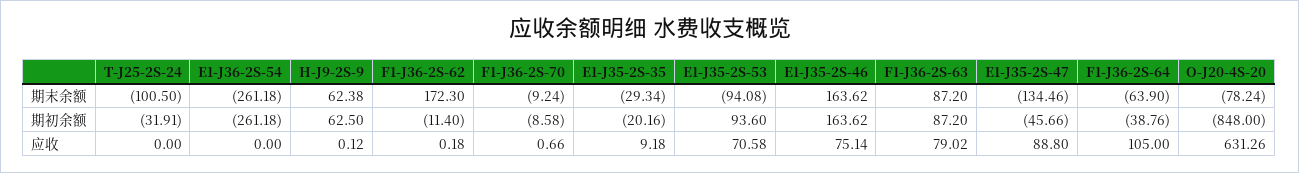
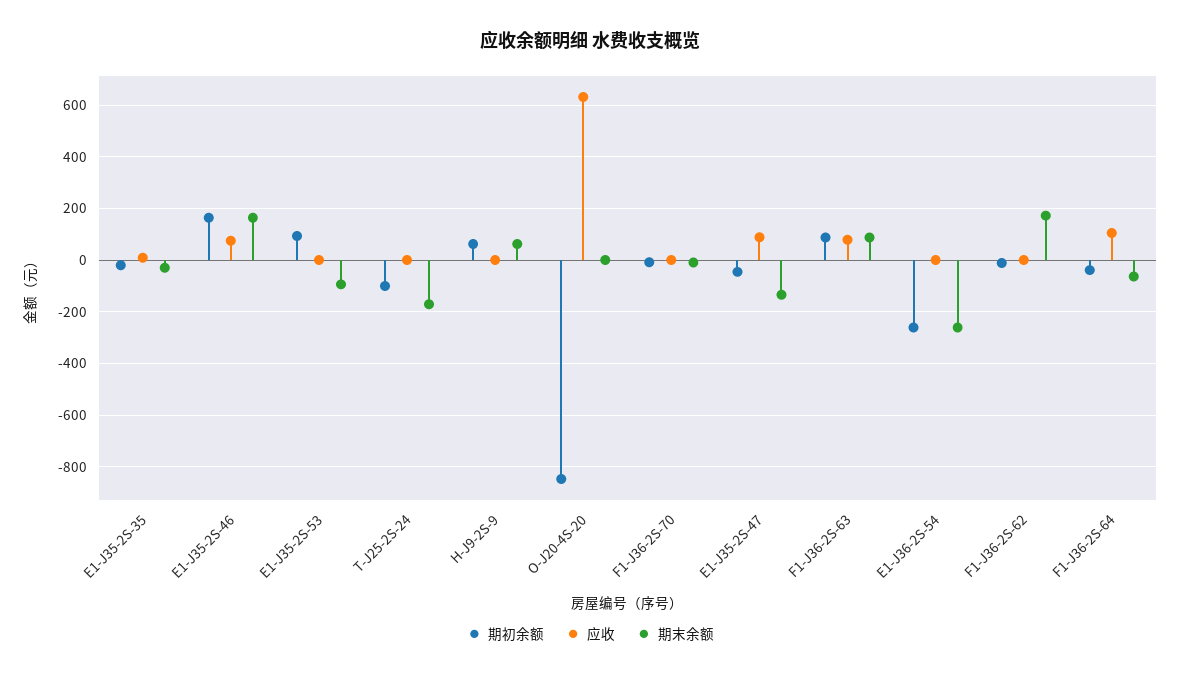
  {
    "期末余额": {
-     "T-J25-2S-24": -100.5,
+     "T-J25-2S-24": -175,
      "E1-J36-2S-54": -261.18,
      "H-J9-2S-9": 62.38,
      "F1-J36-2S-62": 172.3,
      "F1-J36-2S-70": -9.24,
      "E1-J35-2S-35": -29.34,
      "E1-J35-2S-53": -94.08,
      "E1-J35-2S-46": 163.62,
      "F1-J36-2S-63": 87.2,
      "E1-J35-2S-47": -134.46,
      "F1-J36-2S-64": -63.9,
-     "O-J20-4S-20": -78.24
+     "O-J20-4S-20": 0
    },
    "期初余额": {
-     "T-J25-2S-24": -31.91,
+     "T-J25-2S-24": -100,
      "E1-J36-2S-54": -261.18,
      "H-J9-2S-9": 62.5,
      "F1-J36-2S-62": -11.4,
      "F1-J36-2S-70": -8.58,
      "E1-J35-2S-35": -20.16,
      "E1-J35-2S-53": 93.6,
      "E1-J35-2S-46": 163.62,
      "F1-J36-2S-63": 87.2,
      "E1-J35-2S-47": -45.66,
      "F1-J36-2S-64": -38.76,
      "O-J20-4S-20": -848
    },
    "应收": {
      "T-J25-2S-24": 0,
      "E1-J36-2S-54": 0,
      "H-J9-2S-9": 0.12,
      "F1-J36-2S-62": 0.18,
      "F1-J36-2S-70": 0.66,
      "E1-J35-2S-35": 9.18,
-     "E1-J35-2S-53": 70.58,
+     "E1-J35-2S-53": 0,
      "E1-J35-2S-46": 75.14,
      "F1-J36-2S-63": 79.02,
      "E1-J35-2S-47": 88.8,
      "F1-J36-2S-64": 105,
      "O-J20-4S-20": 631.26
    }
  }

